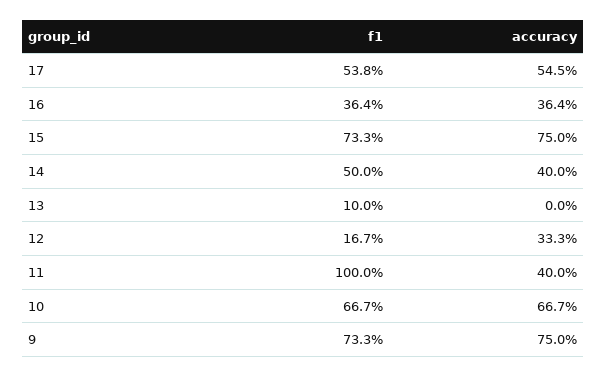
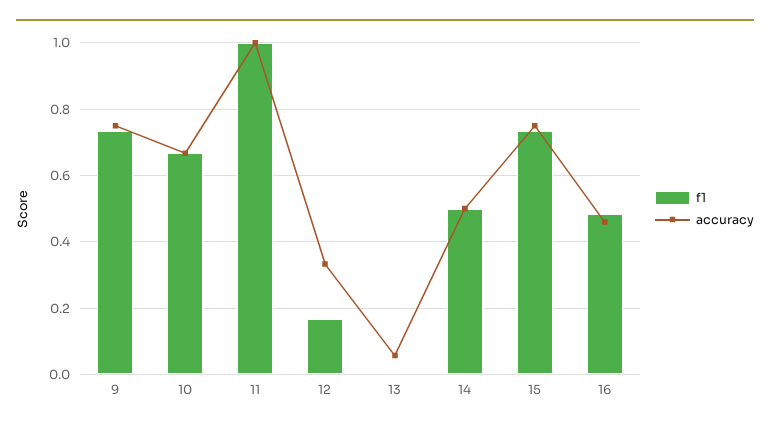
  {
    "f1": {
-     "17": 0.538,
-     "16": 0.364,
+     "16": 0.48,
      "15": 0.733,
      "14": 0.5,
-     "13": 0.1,
+     "13": 0,
      "12": 0.167,
      "11": 1,
      "10": 0.667,
      "9": 0.733
    },
    "accuracy": {
-     "17": 0.545,
-     "16": 0.364,
+     "16": 0.46,
      "15": 0.75,
-     "14": 0.4,
+     "14": 0.5,
-     "13": 0,
+     "13": 0.06,
      "12": 0.333,
-     "11": 0.4,
+     "11": 1,
      "10": 0.667,
      "9": 0.75
    }
  }

